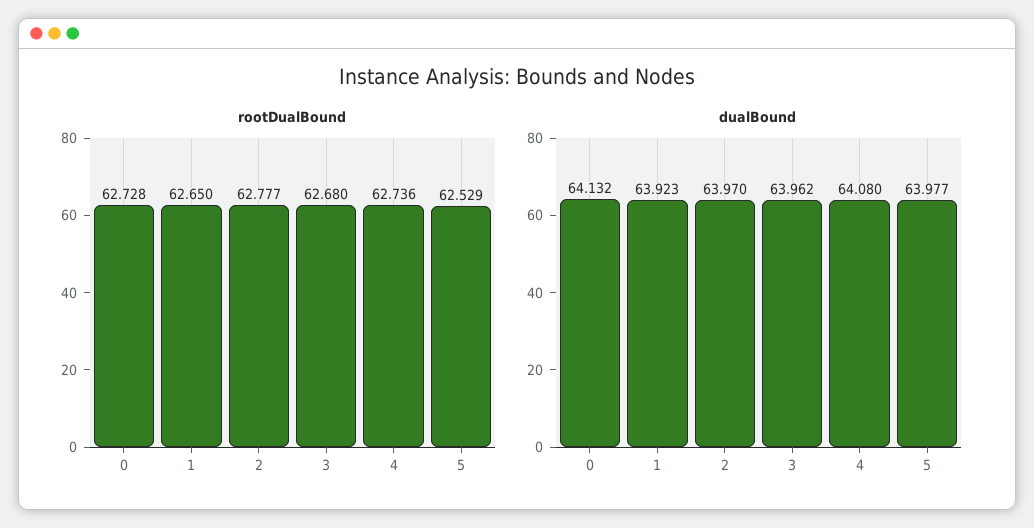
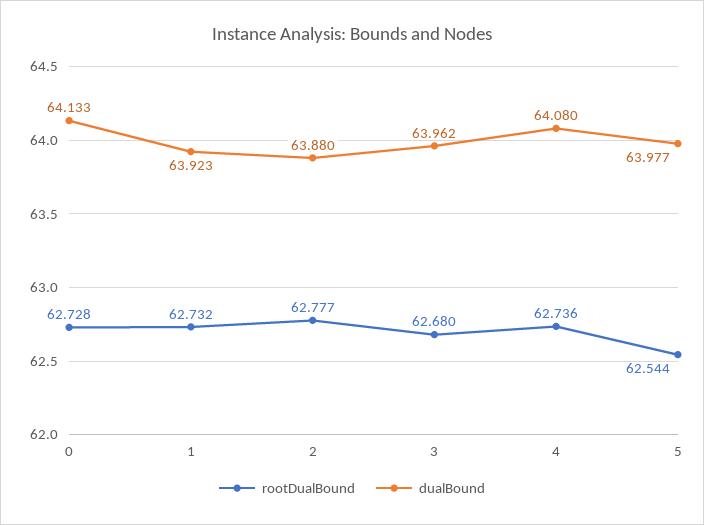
  {
    "rootDualBound": {
      "0": 62.728,
-     "1": 62.65,
+     "1": 62.732,
      "2": 62.777,
      "3": 62.68,
      "4": 62.736,
-     "5": 62.529
+     "5": 62.544
    },
    "dualBound": {
-     "0": 64.132,
+     "0": 64.133,
      "1": 63.923,
-     "2": 63.97,
+     "2": 63.88,
      "3": 63.962,
      "4": 64.08,
      "5": 63.977
    }
  }

